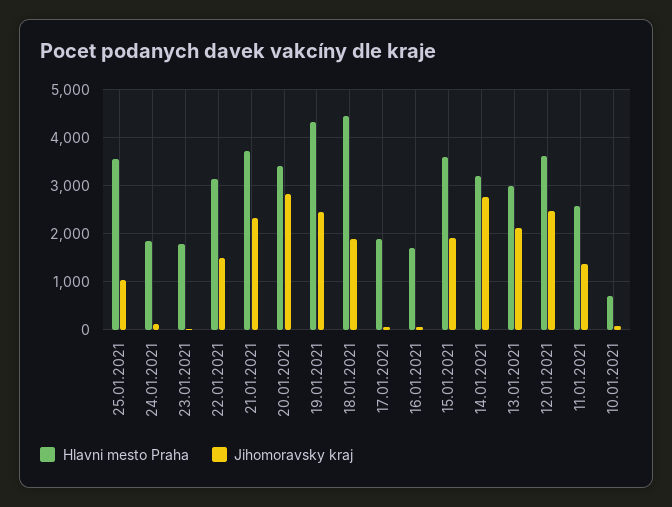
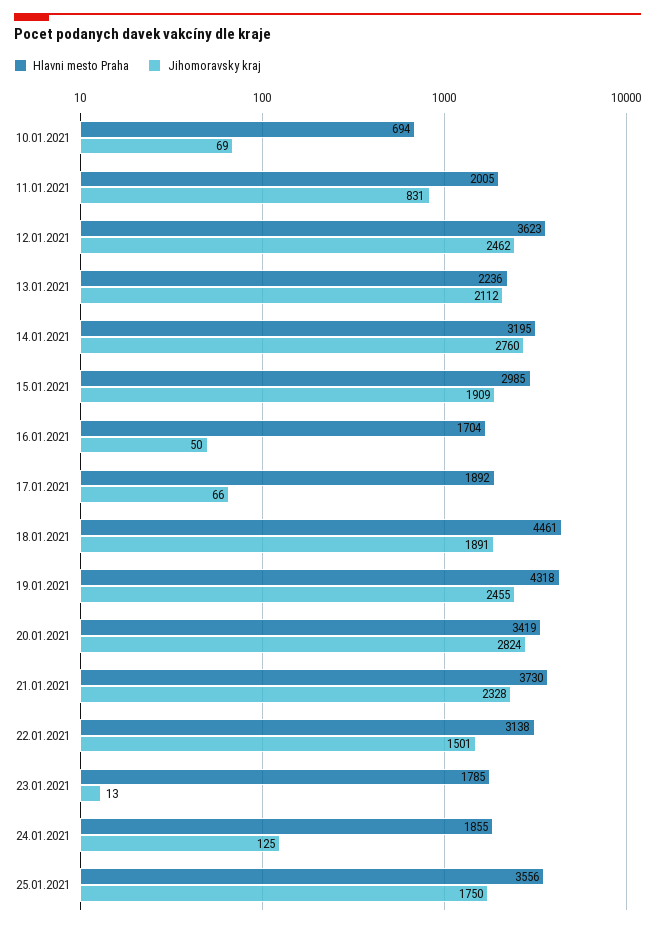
  {
    "Hlavni mesto Praha": {
      "25.01.2021": 3556,
      "24.01.2021": 1855,
      "23.01.2021": 1785,
      "22.01.2021": 3138,
      "21.01.2021": 3730,
      "20.01.2021": 3419,
      "19.01.2021": 4318,
      "18.01.2021": 4461,
      "17.01.2021": 1892,
      "16.01.2021": 1704,
-     "15.01.2021": 3600,
+     "15.01.2021": 2985,
      "14.01.2021": 3195,
-     "13.01.2021": 3000,
+     "13.01.2021": 2236,
      "12.01.2021": 3623,
-     "11.01.2021": 2600,
+     "11.01.2021": 2005,
      "10.01.2021": 694
    },
    "Jihomoravsky kraj": {
-     "25.01.2021": 1000,
+     "25.01.2021": 1750,
      "24.01.2021": 125,
      "23.01.2021": 13,
      "22.01.2021": 1501,
      "21.01.2021": 2328,
      "20.01.2021": 2824,
      "19.01.2021": 2455,
      "18.01.2021": 1891,
      "17.01.2021": 66,
      "16.01.2021": 50,
      "15.01.2021": 1909,
      "14.01.2021": 2760,
      "13.01.2021": 2112,
      "12.01.2021": 2462,
-     "11.01.2021": 1400,
+     "11.01.2021": 831,
      "10.01.2021": 69
    }
  }

